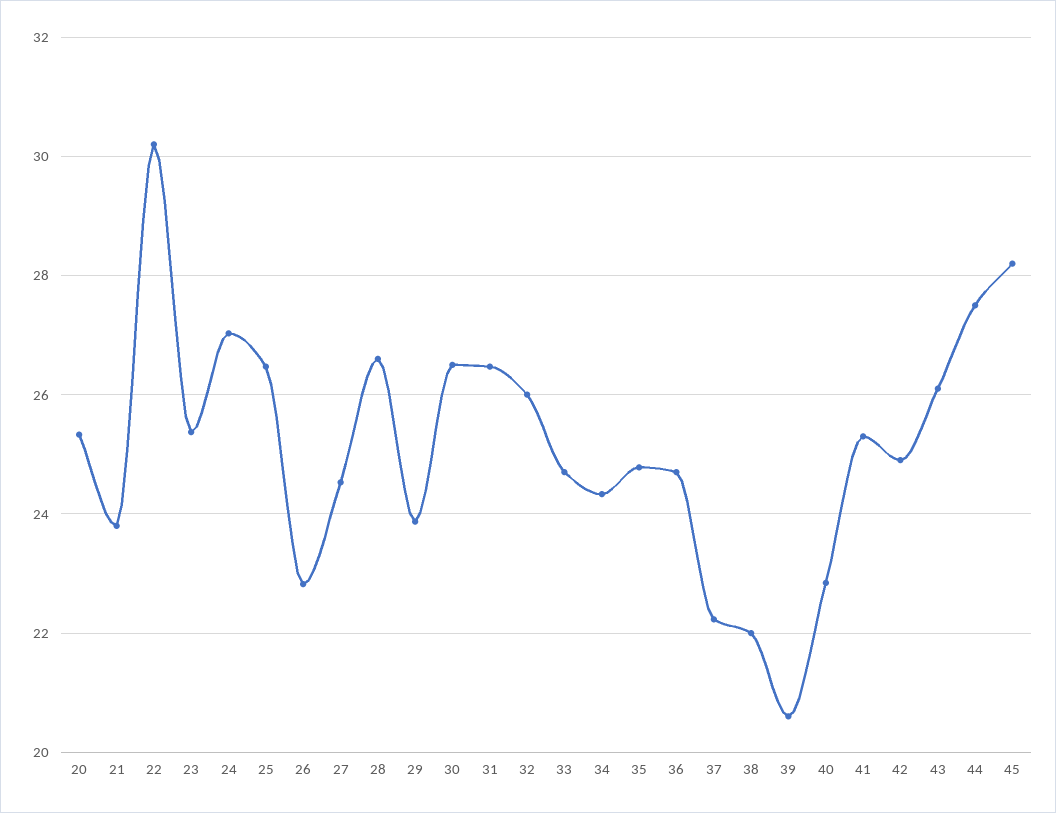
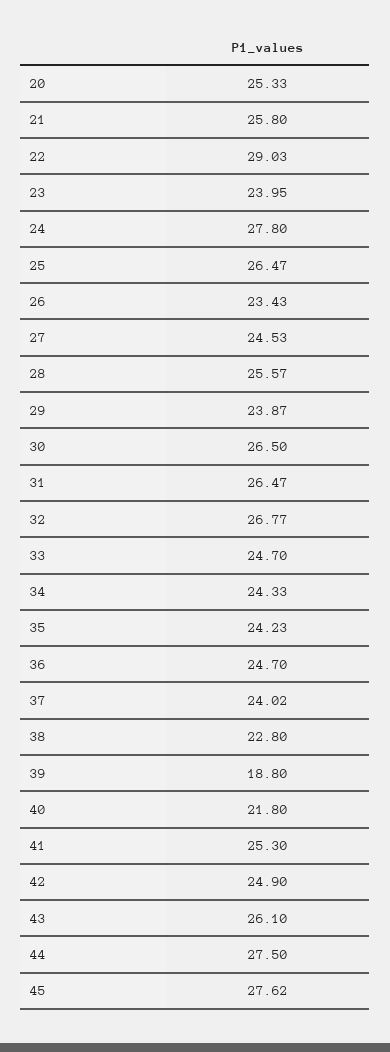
  {
    "20": 25.33,
-   "21": 23.8,
+   "21": 25.8,
-   "22": 30.2,
+   "22": 29.03,
-   "23": 25.4,
+   "23": 23.95,
-   "24": 27,
+   "24": 27.8,
    "25": 26.47,
-   "26": 22.8,
+   "26": 23.43,
    "27": 24.53,
-   "28": 26.6,
+   "28": 25.57,
    "29": 23.87,
    "30": 26.5,
    "31": 26.47,
-   "32": 26,
+   "32": 26.77,
    "33": 24.7,
    "34": 24.33,
-   "35": 24.8,
+   "35": 24.23,
    "36": 24.7,
-   "37": 22.2,
+   "37": 24.02,
-   "38": 22,
+   "38": 22.8,
-   "39": 20.6,
+   "39": 18.8,
-   "40": 22.8,
+   "40": 21.8,
    "41": 25.3,
    "42": 24.9,
    "43": 26.1,
    "44": 27.5,
-   "45": 28.2
+   "45": 27.62
  }

